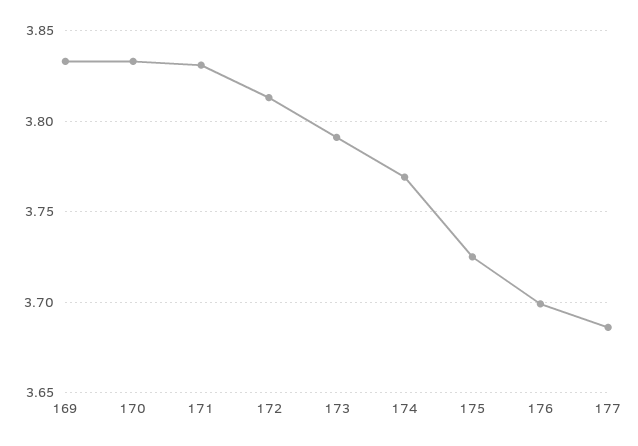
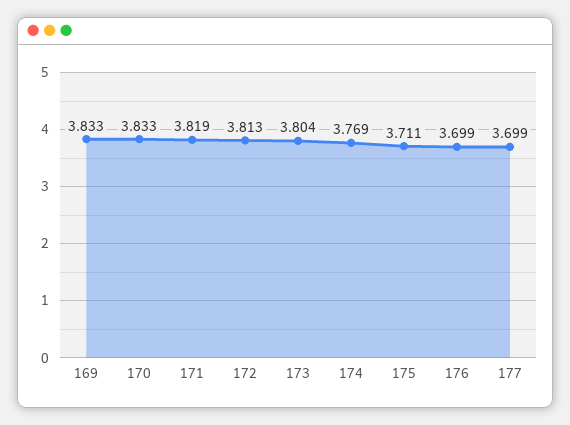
  {
    "169": 3.833,
    "170": 3.833,
-   "171": 3.83,
+   "171": 3.819,
    "172": 3.813,
-   "173": 3.79,
+   "173": 3.804,
    "174": 3.769,
-   "175": 3.725,
+   "175": 3.711,
    "176": 3.699,
-   "177": 3.685
+   "177": 3.699
  }

